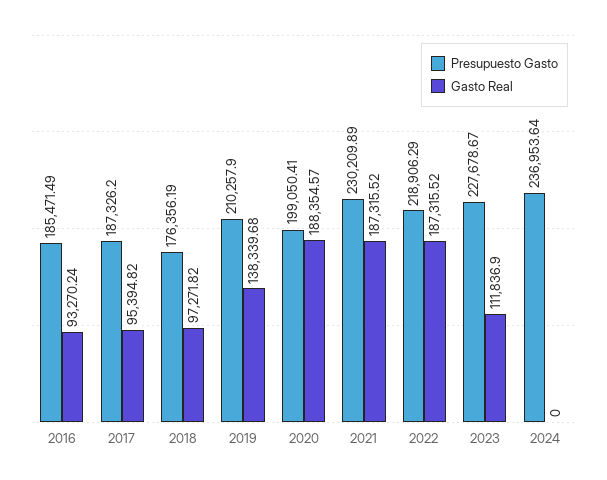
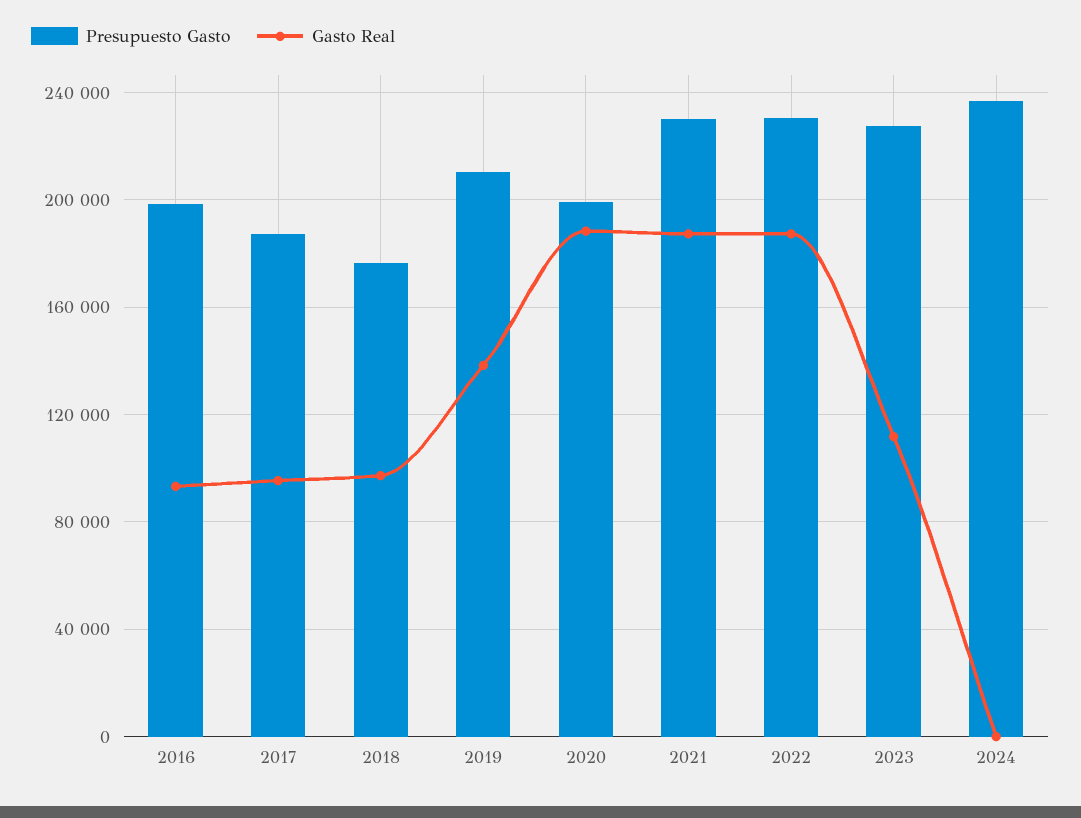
  {
    "Presupuesto Gasto": {
-     "2016": 185471.49,
+     "2016": 200000,
      "2017": 187326.2,
      "2018": 176356.19,
      "2019": 210257.9,
      "2020": 199050.41,
      "2021": 230209.89,
-     "2022": 218906.29,
+     "2022": 230000,
      "2023": 227678.67,
      "2024": 236953.64
    },
    "Gasto Real": {
      "2016": 93270.24,
      "2017": 95394.82,
      "2018": 97271.82,
      "2019": 138339.68,
      "2020": 188354.57,
      "2021": 187315.52,
      "2022": 187315.52,
      "2023": 111836.9,
      "2024": 0
    }
  }

